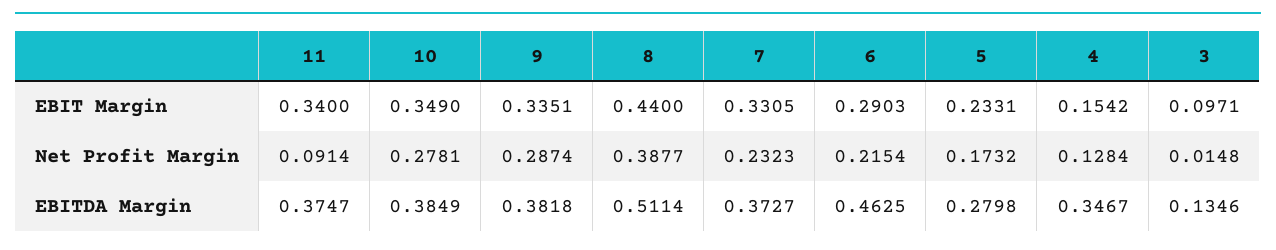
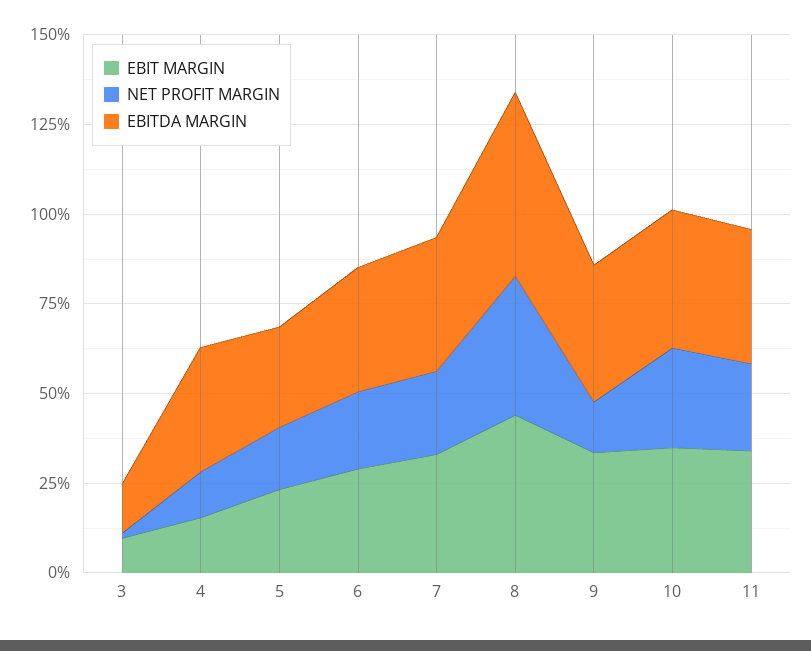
  {
    "EBIT Margin": {
      "11": 0.34,
      "10": 0.349,
      "9": 0.3351,
      "8": 0.44,
      "7": 0.3305,
      "6": 0.2903,
      "5": 0.2331,
      "4": 0.1542,
      "3": 0.0971
    },
    "Net Profit Margin": {
-     "11": 0.0914,
+     "11": 0.25,
      "10": 0.2781,
-     "9": 0.2874,
+     "9": 0.15,
      "8": 0.3877,
      "7": 0.2323,
      "6": 0.2154,
      "5": 0.1732,
      "4": 0.1284,
      "3": 0.0148
    },
    "EBITDA Margin": {
      "11": 0.3747,
      "10": 0.3849,
      "9": 0.3818,
      "8": 0.5114,
      "7": 0.3727,
-     "6": 0.4625,
+     "6": 0.35,
      "5": 0.2798,
      "4": 0.3467,
      "3": 0.1346
    }
  }

